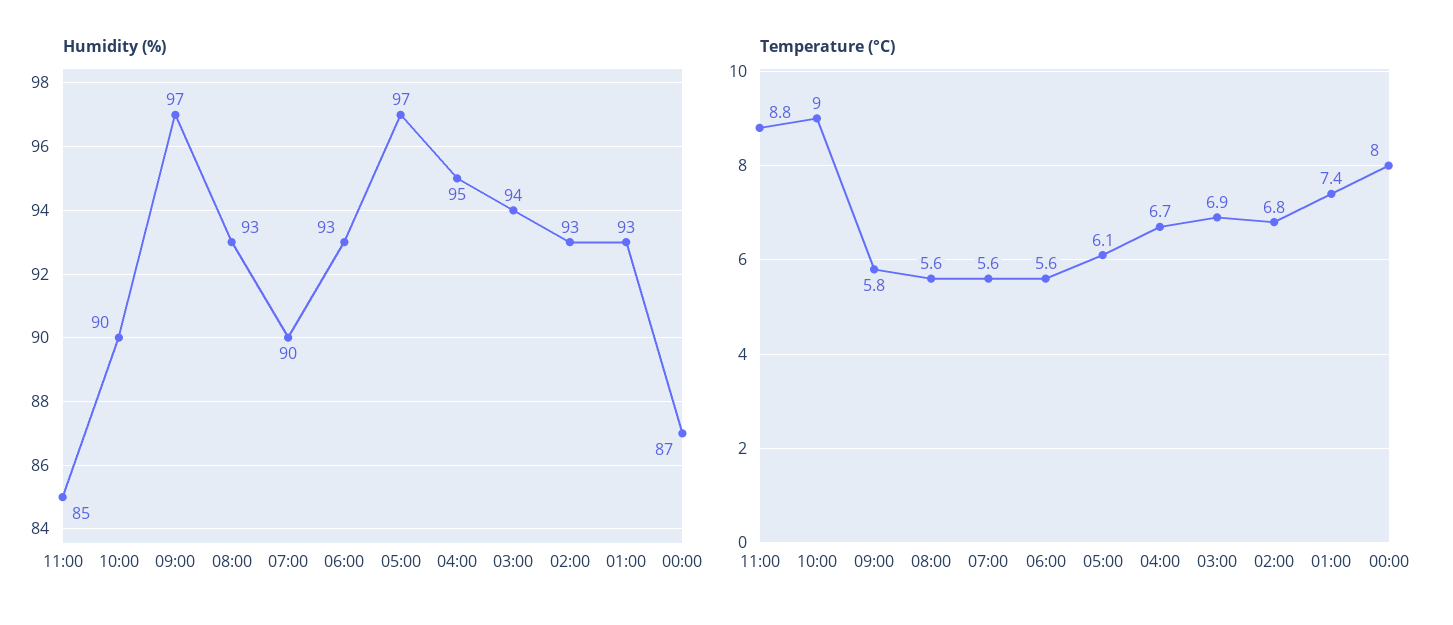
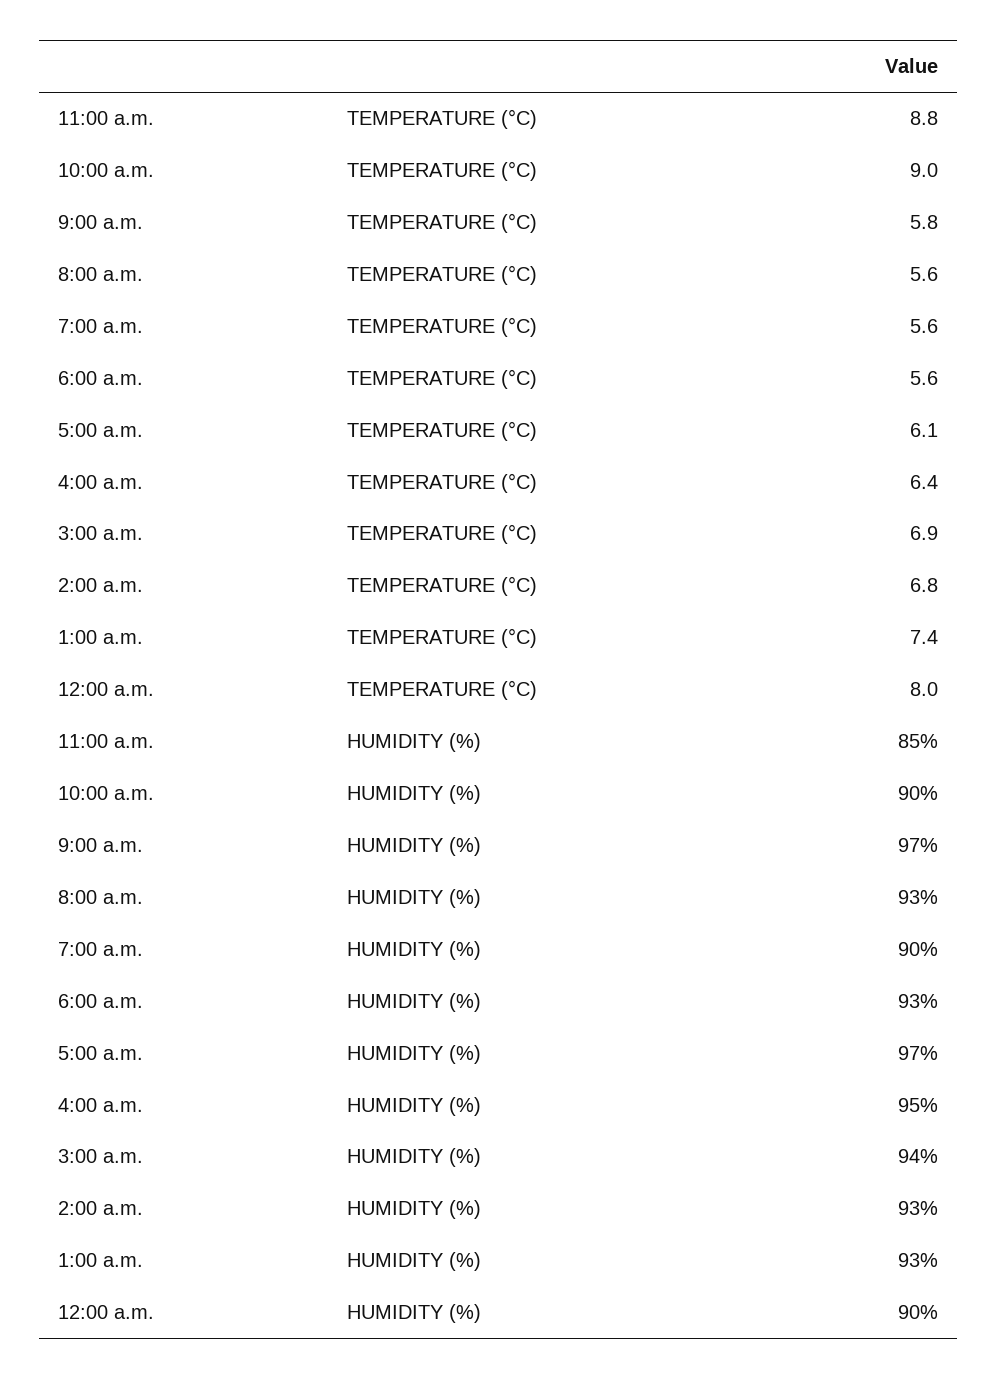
  {
    "Humidity (%)": {
      "11:00": 85,
      "10:00": 90,
      "09:00": 97,
      "08:00": 93,
      "07:00": 90,
      "06:00": 93,
      "05:00": 97,
      "04:00": 95,
      "03:00": 94,
      "02:00": 93,
      "01:00": 93,
-     "00:00": 87
+     "00:00": 90
    },
    "Temperature (°C)": {
      "11:00": 8.8,
      "10:00": 9,
      "09:00": 5.8,
      "08:00": 5.6,
      "07:00": 5.6,
      "06:00": 5.6,
      "05:00": 6.1,
-     "04:00": 6.7,
+     "04:00": 6.4,
      "03:00": 6.9,
      "02:00": 6.8,
      "01:00": 7.4,
      "00:00": 8
    }
  }

